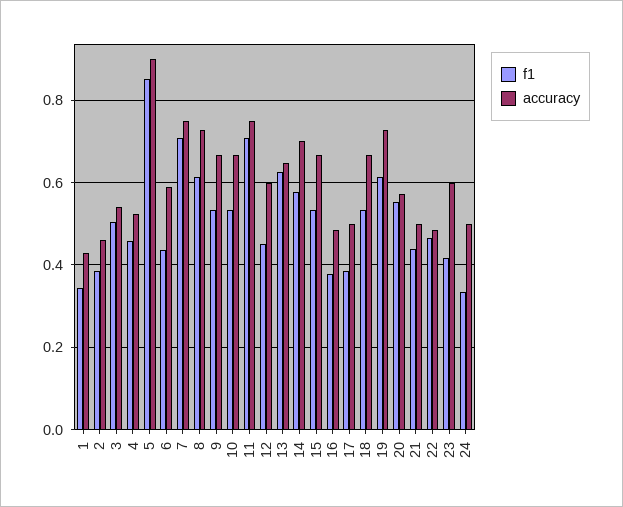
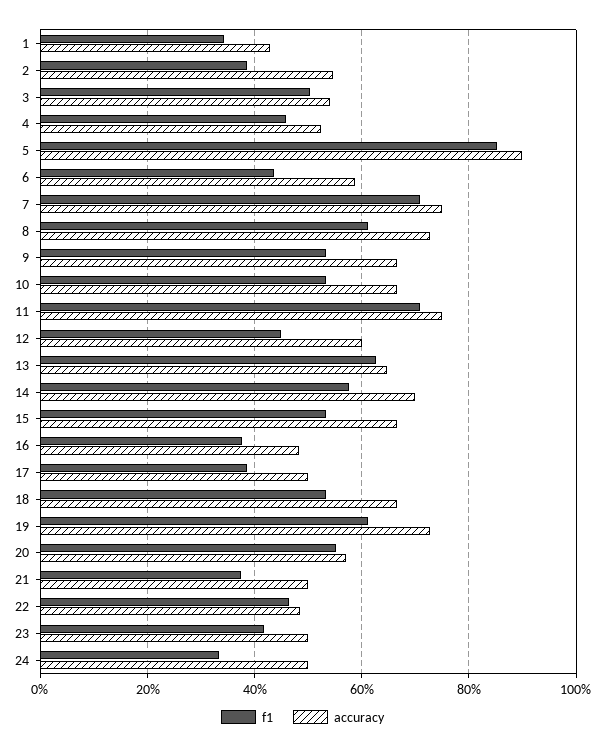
  {
    "f1": {
      "1": 0.34,
      "2": 0.38,
      "3": 0.5,
      "4": 0.46,
      "5": 0.86,
      "6": 0.44,
      "7": 0.7,
      "8": 0.62,
      "9": 0.54,
      "10": 0.54,
      "11": 0.7,
      "12": 0.46,
      "13": 0.62,
      "14": 0.58,
      "15": 0.54,
      "16": 0.38,
      "17": 0.38,
      "18": 0.54,
      "19": 0.62,
      "20": 0.56,
-     "21": 0.44,
+     "21": 0.38,
      "22": 0.46,
      "23": 0.42,
      "24": 0.34
    },
    "accuracy": {
      "1": 0.42,
-     "2": 0.46,
+     "2": 0.54,
      "3": 0.54,
      "4": 0.52,
      "5": 0.9,
      "6": 0.58,
      "7": 0.76,
      "8": 0.72,
      "9": 0.66,
      "10": 0.66,
      "11": 0.76,
      "12": 0.6,
      "13": 0.64,
      "14": 0.7,
      "15": 0.66,
      "16": 0.48,
      "17": 0.5,
      "18": 0.66,
      "19": 0.72,
      "20": 0.58,
      "21": 0.5,
      "22": 0.48,
-     "23": 0.6,
+     "23": 0.5,
      "24": 0.5
    }
  }

